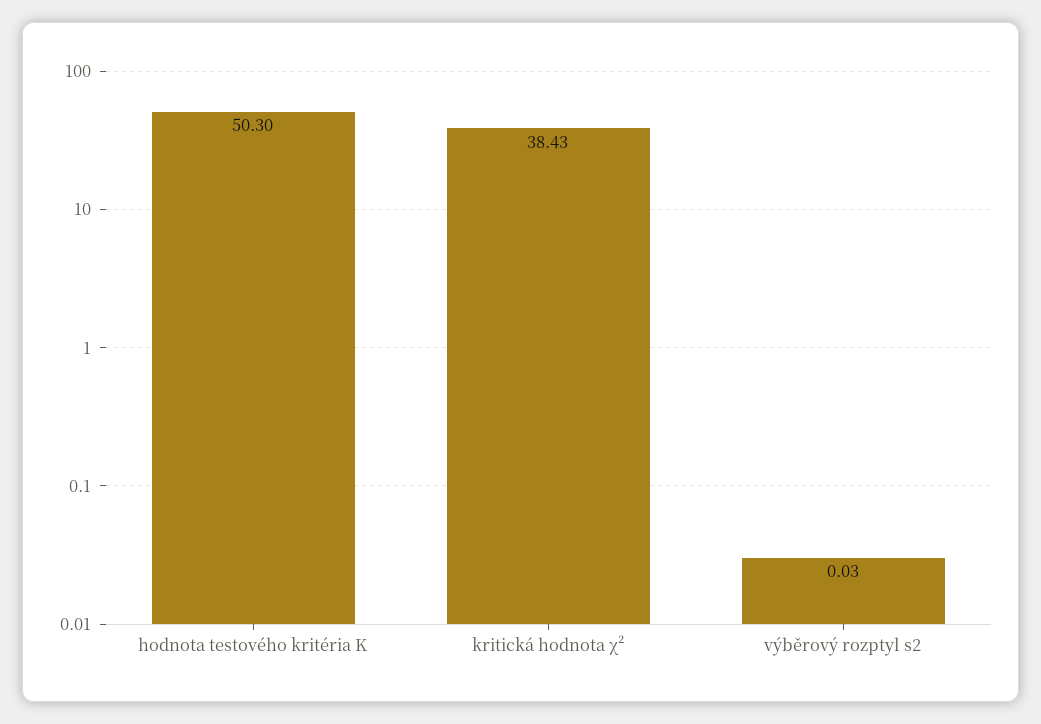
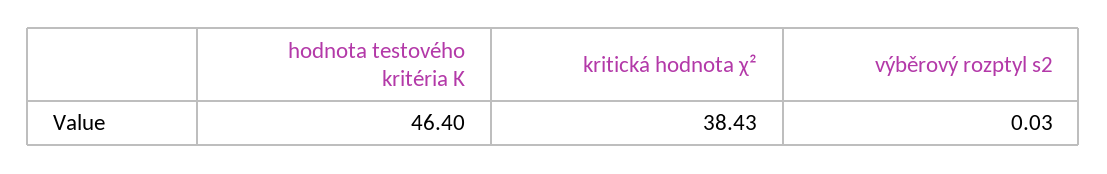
  {
-   "hodnota testového kritéria K": 50.3,
+   "hodnota testového kritéria K": 46.4,
    "kritická hodnota χ²": 38.43,
    "výběrový rozptyl s2": 0.03
  }

